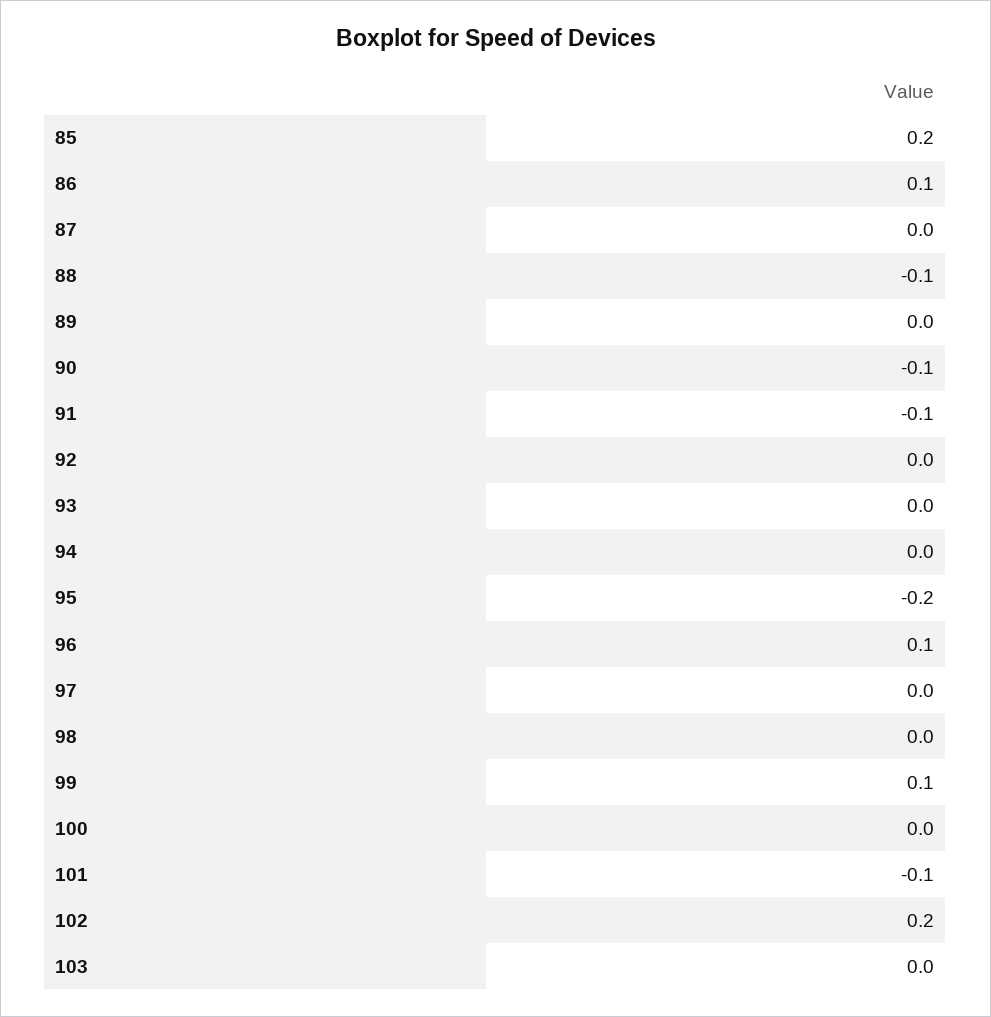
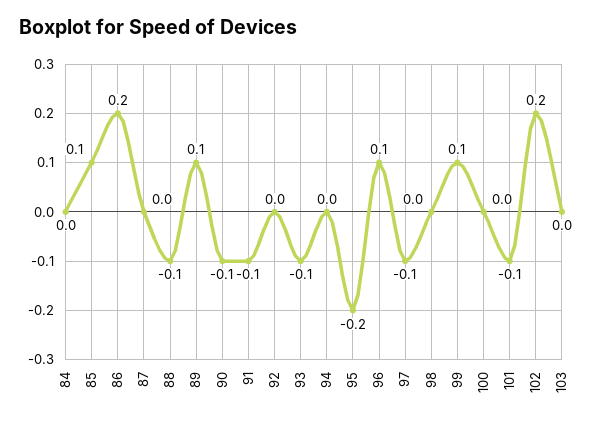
  {
-   "85": 0.2,
+   "85": 0.1,
-   "86": 0.1,
+   "86": 0.2,
    "87": 0,
    "88": -0.1,
-   "89": 0,
+   "89": 0.1,
    "90": -0.1,
    "91": -0.1,
    "92": 0,
-   "93": 0,
+   "93": -0.1,
    "94": 0,
    "95": -0.2,
    "96": 0.1,
-   "97": 0,
+   "97": -0.1,
    "98": 0,
    "99": 0.1,
    "100": 0,
    "101": -0.1,
    "102": 0.2,
-   "103": 0
+   "103": 0,
+   "84": 0
  }

